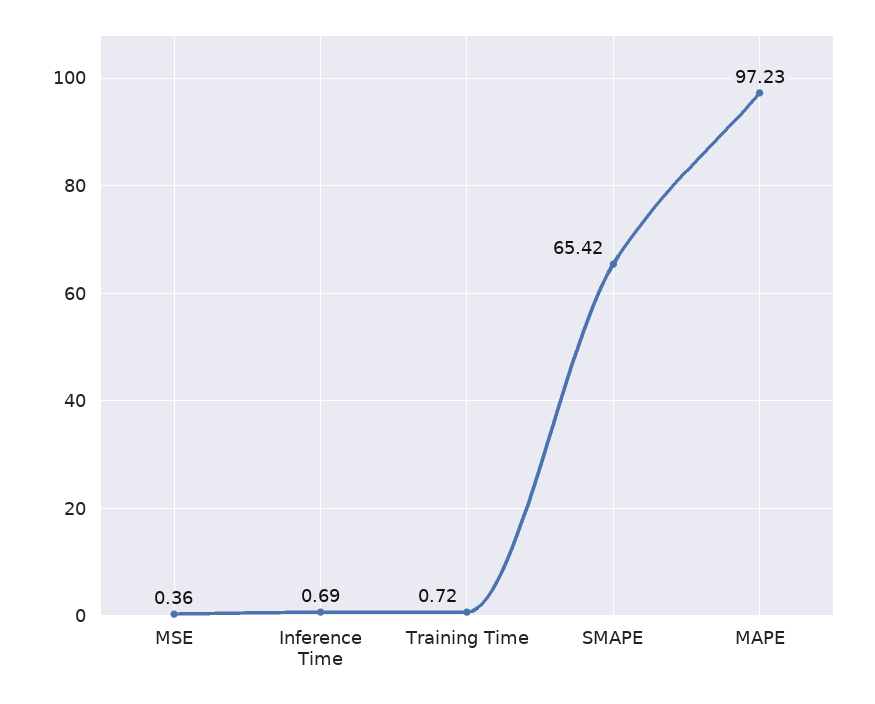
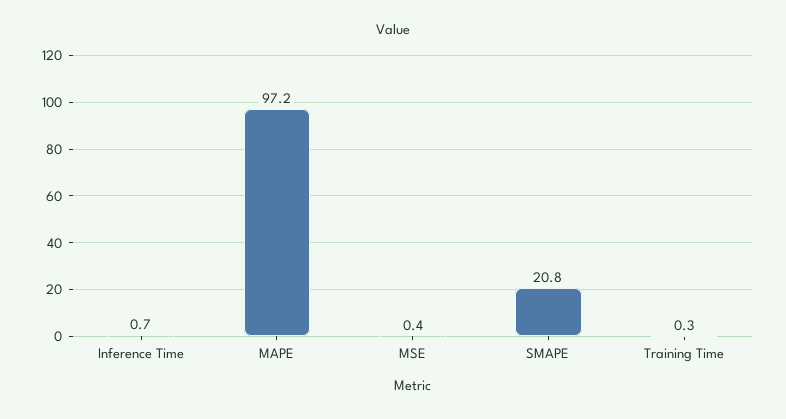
  {
    "MSE": 0.36,
    "Inference Time": 0.69,
-   "Training Time": 0.72,
+   "Training Time": 0.3,
-   "SMAPE": 65.42,
+   "SMAPE": 20.8,
    "MAPE": 97.23
  }

